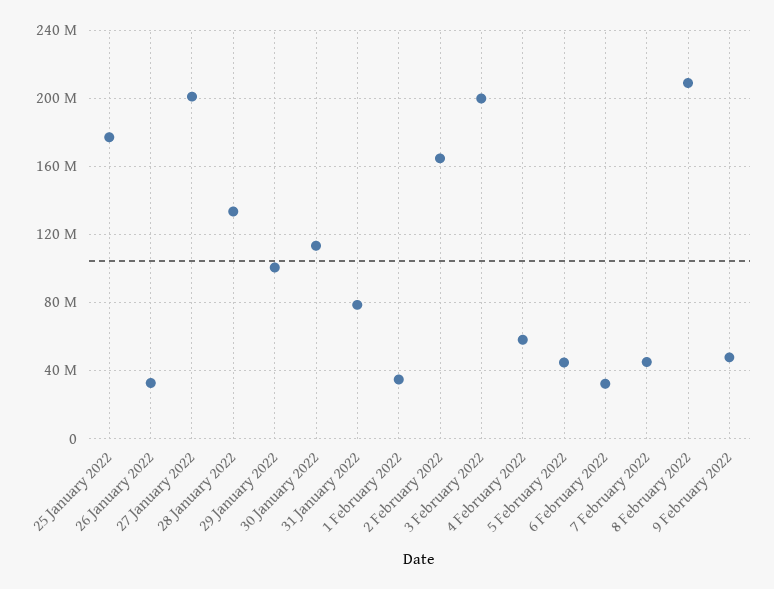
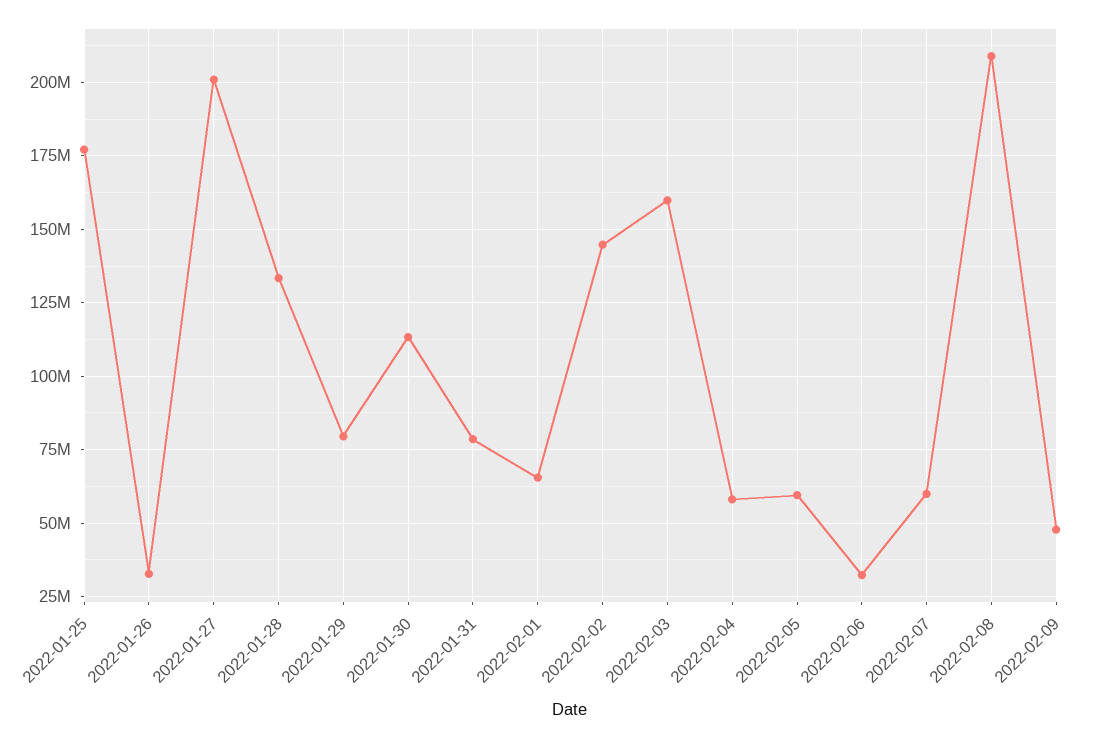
  {
    "25 January 2022": 177500000,
    "26 January 2022": 32500000,
    "27 January 2022": 200000000,
    "28 January 2022": 132500000,
-   "29 January 2022": 100000000,
+   "29 January 2022": 80000000,
    "30 January 2022": 112500000,
    "31 January 2022": 77500000,
-   "1 February 2022": 35000000,
+   "1 February 2022": 65000000,
-   "2 February 2022": 165000000,
+   "2 February 2022": 145000000,
-   "3 February 2022": 200000000,
+   "3 February 2022": 160000000,
    "4 February 2022": 57500000,
-   "5 February 2022": 45000000,
+   "5 February 2022": 60000000,
    "6 February 2022": 32500000,
-   "7 February 2022": 45000000,
+   "7 February 2022": 60000000,
    "8 February 2022": 210000000,
    "9 February 2022": 47500000
  }

